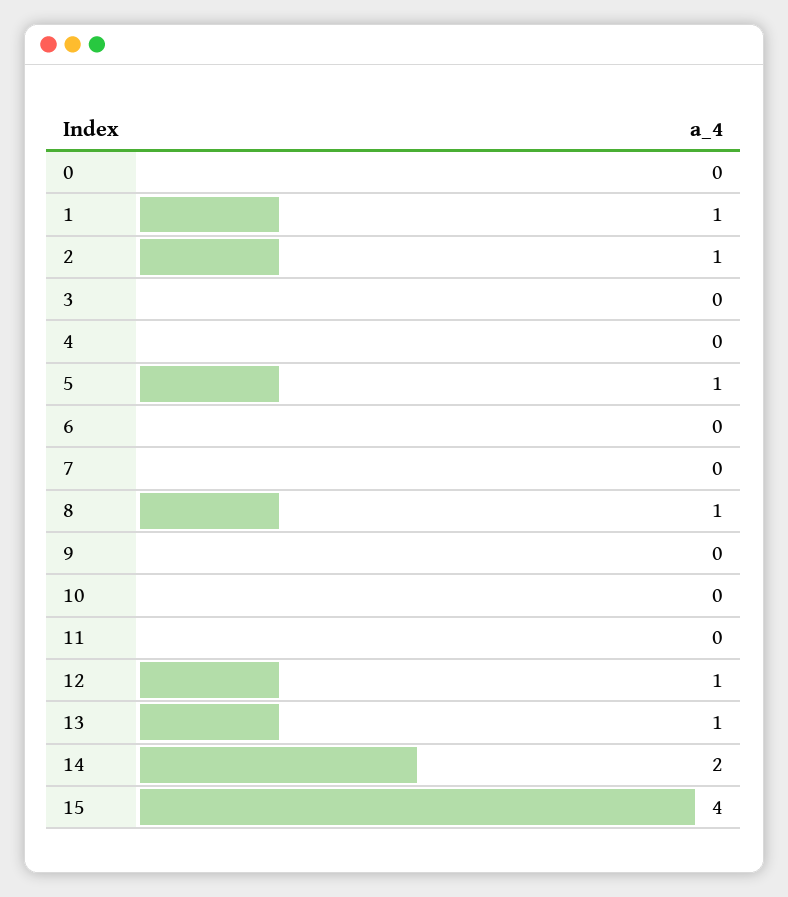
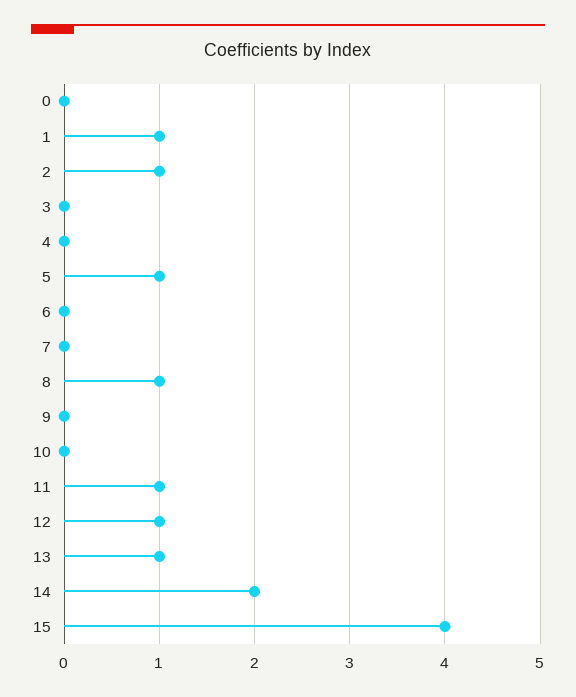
  {
    "0": 0,
    "1": 1,
    "2": 1,
    "3": 0,
    "4": 0,
    "5": 1,
    "6": 0,
    "7": 0,
    "8": 1,
    "9": 0,
    "10": 0,
-   "11": 0,
+   "11": 1,
    "12": 1,
    "13": 1,
    "14": 2,
    "15": 4
  }

